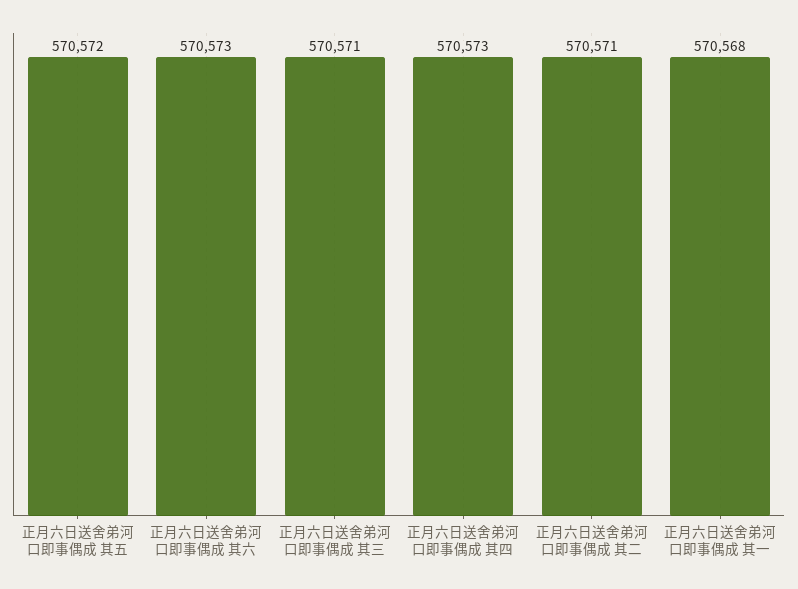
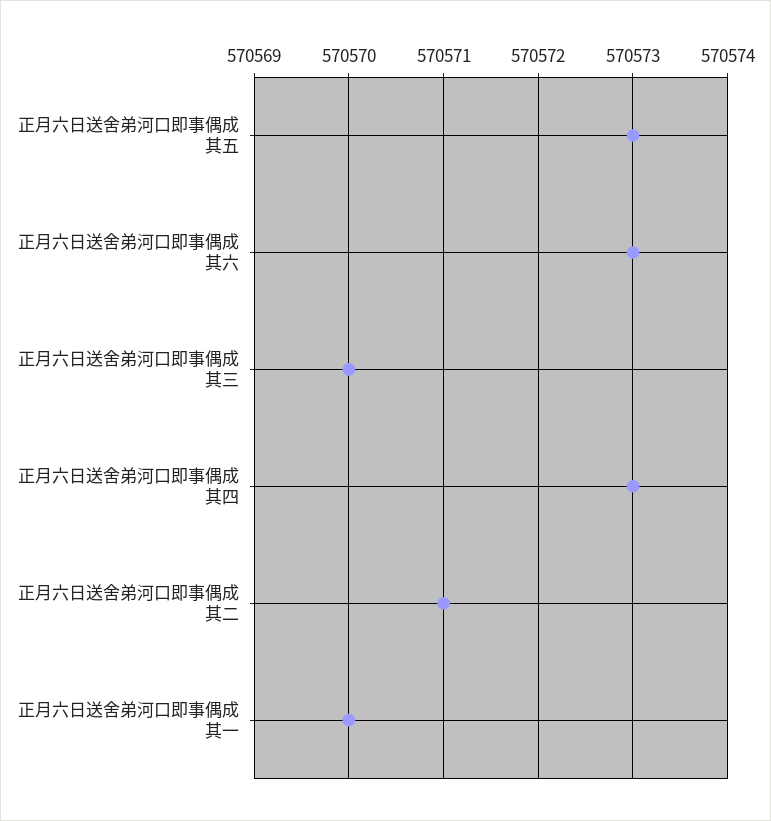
  {
-   "正月六日送舍弟河口即事偶成 其五": 570572,
+   "正月六日送舍弟河口即事偶成 其五": 570573,
    "正月六日送舍弟河口即事偶成 其六": 570573,
-   "正月六日送舍弟河口即事偶成 其三": 570571,
+   "正月六日送舍弟河口即事偶成 其三": 570570,
    "正月六日送舍弟河口即事偶成 其四": 570573,
    "正月六日送舍弟河口即事偶成 其二": 570571,
-   "正月六日送舍弟河口即事偶成 其一": 570568
+   "正月六日送舍弟河口即事偶成 其一": 570570
  }

